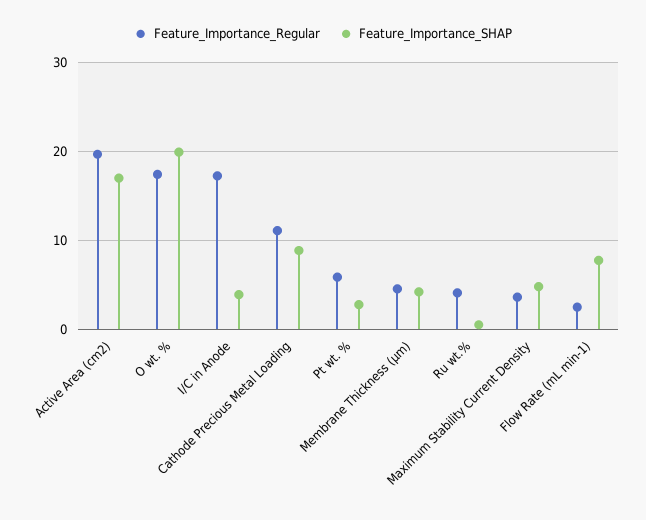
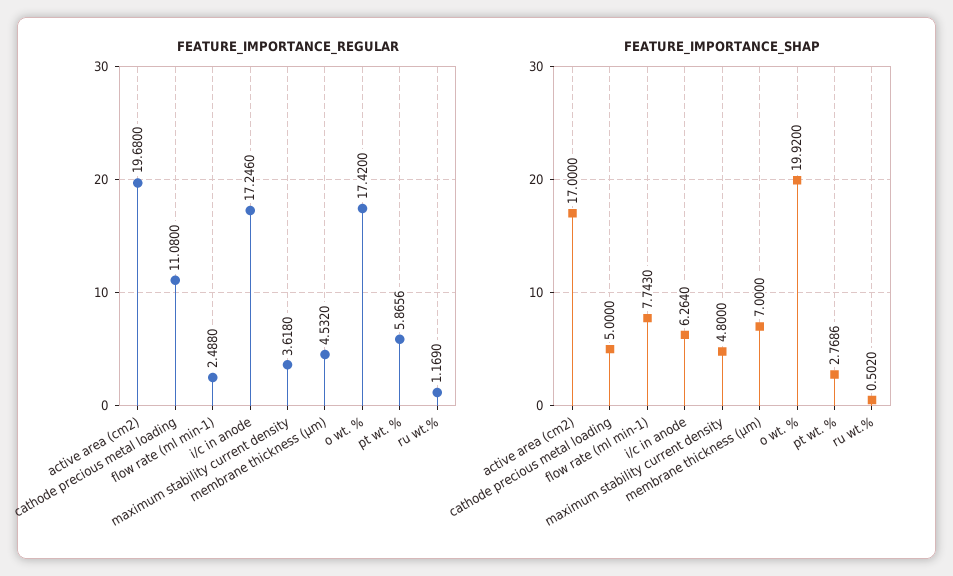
  {
    "Feature_Importance_Regular": {
      "Active Area (cm2)": 19.68,
      "O wt. %": 17.42,
      "I/C in Anode": 17.246,
      "Cathode Precious Metal Loading": 11.08,
      "Pt wt. %": 5.8656,
      "Membrane Thickness (μm)": 4.532,
-     "Ru wt.%": 4,
+     "Ru wt.%": 1.169,
      "Maximum Stability Current Density": 3.618,
      "Flow Rate (mL min-1)": 2.488
    },
    "Feature_Importance_SHAP": {
      "Active Area (cm2)": 17,
      "O wt. %": 19.92,
-     "I/C in Anode": 4,
+     "I/C in Anode": 6.264,
-     "Cathode Precious Metal Loading": 9,
+     "Cathode Precious Metal Loading": 5,
      "Pt wt. %": 2.7686,
-     "Membrane Thickness (μm)": 4,
+     "Membrane Thickness (μm)": 7,
      "Ru wt.%": 0.502,
      "Maximum Stability Current Density": 4.8,
      "Flow Rate (mL min-1)": 7.743
    }
  }

